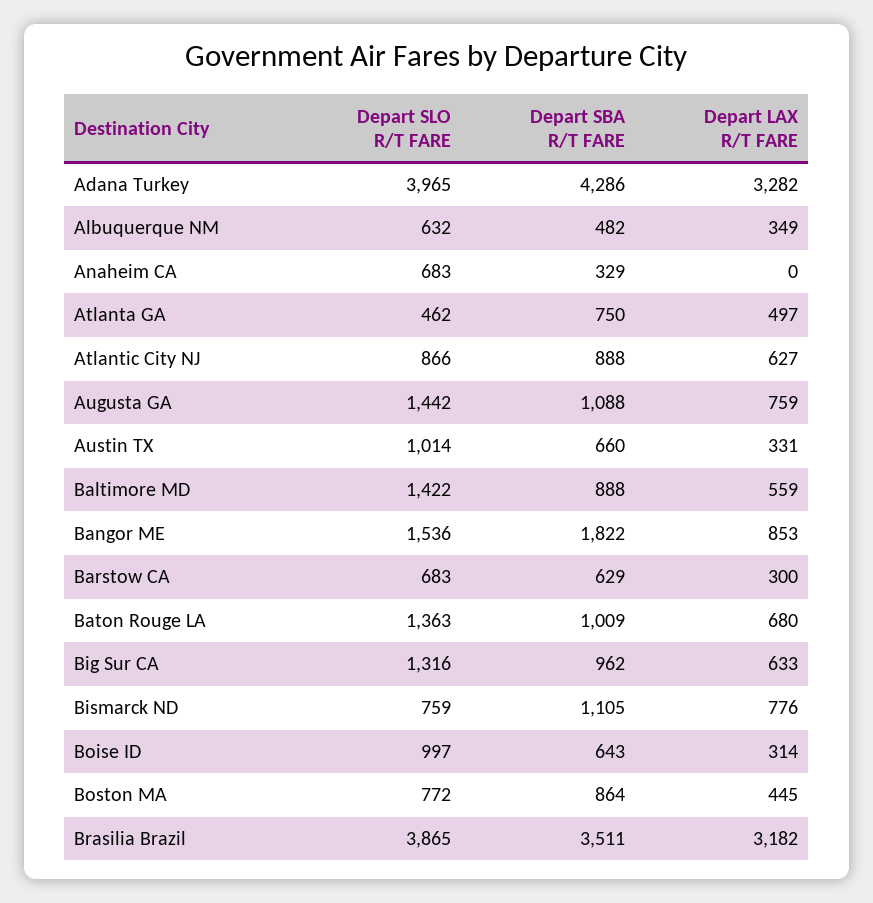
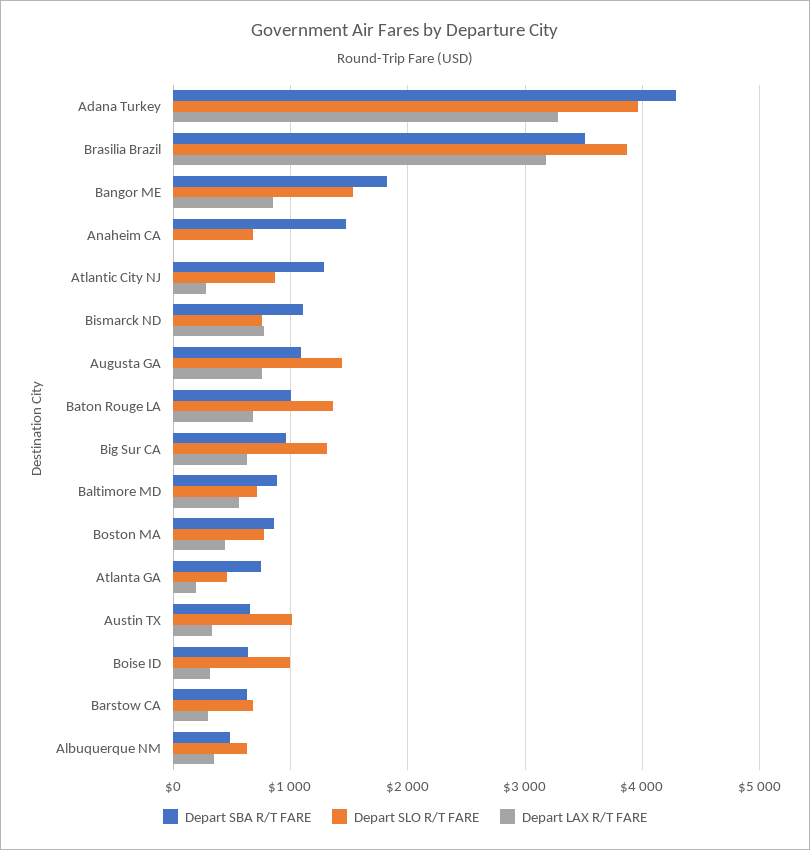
  {
    "Depart SLO R/T FARE": {
      "Adana Turkey": 3965,
      "Albuquerque NM": 632,
      "Anaheim CA": 683,
      "Atlanta GA": 462,
      "Atlantic City NJ": 866,
      "Augusta GA": 1442,
      "Austin TX": 1014,
-     "Baltimore MD": 1422,
+     "Baltimore MD": 700,
      "Bangor ME": 1536,
      "Barstow CA": 683,
      "Baton Rouge LA": 1363,
      "Big Sur CA": 1316,
      "Bismarck ND": 759,
      "Boise ID": 997,
      "Boston MA": 772,
      "Brasilia Brazil": 3865
    },
    "Depart SBA R/T FARE": {
      "Adana Turkey": 4286,
      "Albuquerque NM": 482,
-     "Anaheim CA": 329,
+     "Anaheim CA": 1500,
      "Atlanta GA": 750,
-     "Atlantic City NJ": 888,
+     "Atlantic City NJ": 1300,
      "Augusta GA": 1088,
      "Austin TX": 660,
      "Baltimore MD": 888,
      "Bangor ME": 1822,
      "Barstow CA": 629,
      "Baton Rouge LA": 1009,
      "Big Sur CA": 962,
      "Bismarck ND": 1105,
      "Boise ID": 643,
      "Boston MA": 864,
      "Brasilia Brazil": 3511
    },
    "Depart LAX R/T FARE": {
      "Adana Turkey": 3282,
      "Albuquerque NM": 349,
      "Anaheim CA": 0,
-     "Atlanta GA": 497,
+     "Atlanta GA": 200,
-     "Atlantic City NJ": 627,
+     "Atlantic City NJ": 300,
      "Augusta GA": 759,
      "Austin TX": 331,
      "Baltimore MD": 559,
      "Bangor ME": 853,
      "Barstow CA": 300,
      "Baton Rouge LA": 680,
      "Big Sur CA": 633,
      "Bismarck ND": 776,
      "Boise ID": 314,
      "Boston MA": 445,
      "Brasilia Brazil": 3182
    }
  }

